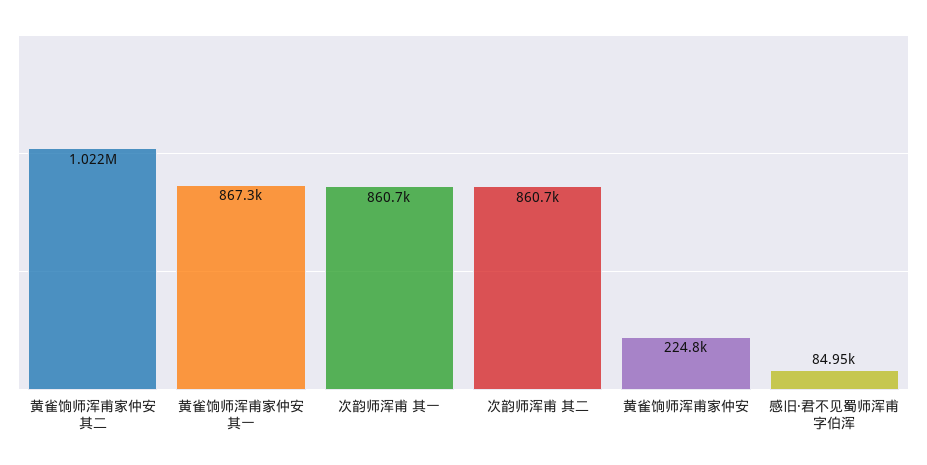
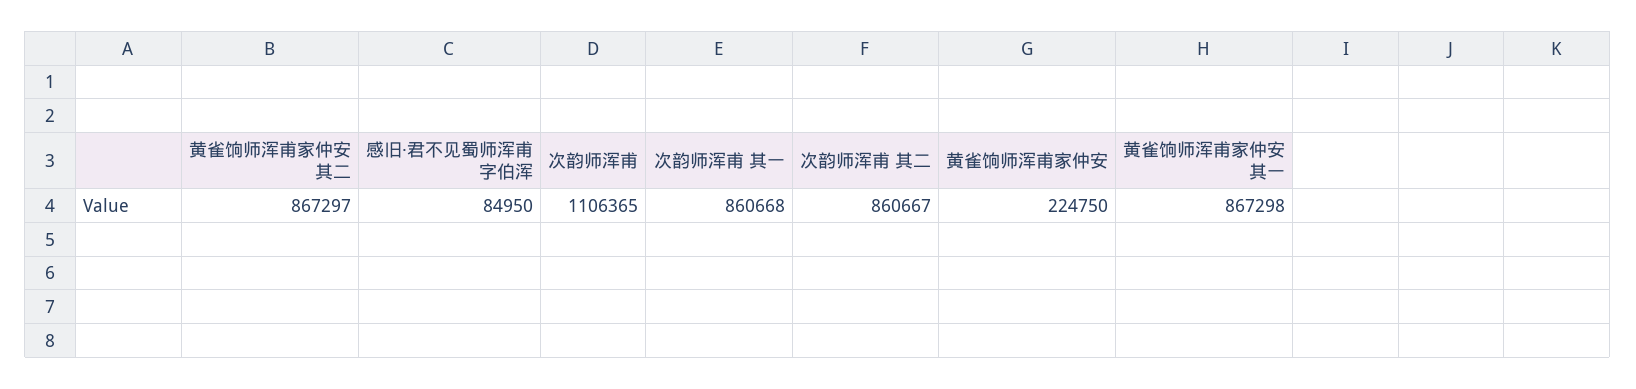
  {
-   "黄雀饷师浑甫家仲安 其二": 1022000,
+   "黄雀饷师浑甫家仲安 其二": 867297,
    "黄雀饷师浑甫家仲安 其一": 867298,
    "次韵师浑甫 其一": 860668,
    "次韵师浑甫 其二": 860667,
    "黄雀饷师浑甫家仲安": 224750,
-   "感旧·君不见蜀师浑甫字伯浑": 84950
+   "感旧·君不见蜀师浑甫字伯浑": 84950,
+   "次韵师浑甫": 1106365
  }

